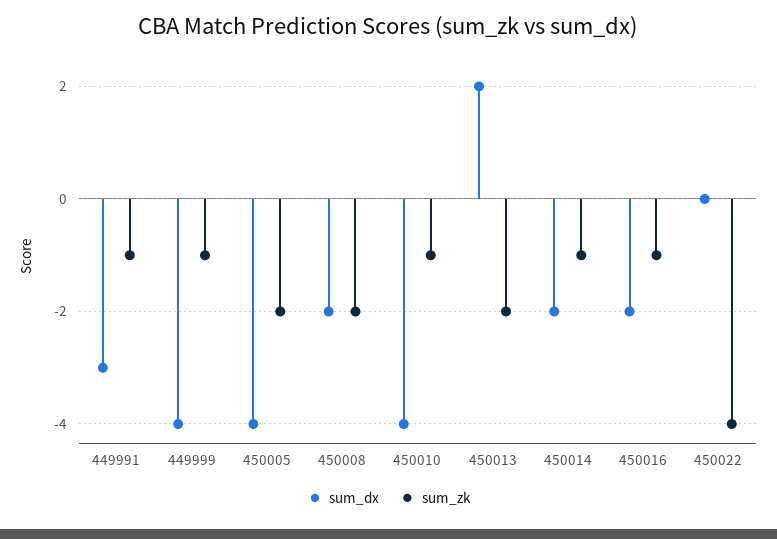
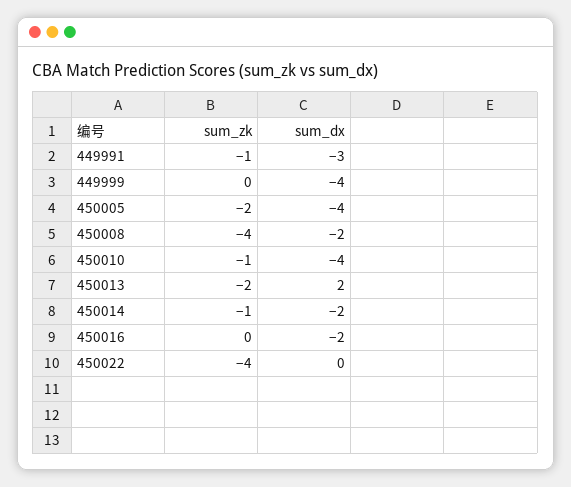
  {
    "sum_dx": {
      "449991": -3,
      "449999": -4,
      "450005": -4,
      "450008": -2,
      "450010": -4,
      "450013": 2,
      "450014": -2,
      "450016": -2,
      "450022": 0
    },
    "sum_zk": {
      "449991": -1,
-     "449999": -1,
+     "449999": 0,
      "450005": -2,
-     "450008": -2,
+     "450008": -4,
      "450010": -1,
      "450013": -2,
      "450014": -1,
-     "450016": -1,
+     "450016": 0,
      "450022": -4
    }
  }

